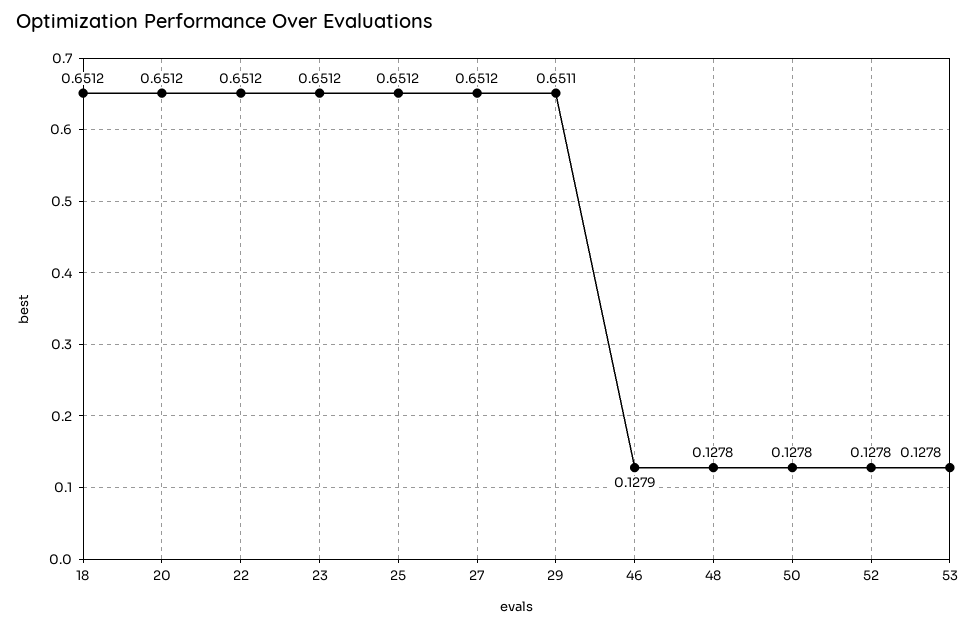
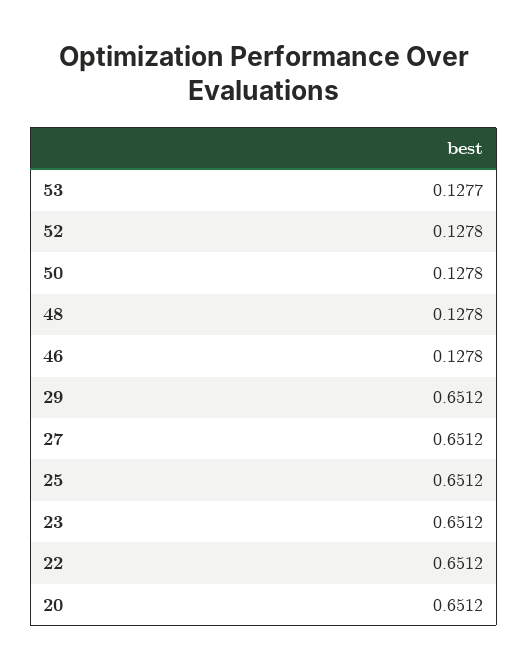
  {
-   "18": 0.6512,
    "20": 0.6512,
    "22": 0.6512,
    "23": 0.6512,
    "25": 0.6512,
    "27": 0.6512,
-   "29": 0.6511,
+   "29": 0.6512,
-   "46": 0.1279,
+   "46": 0.1278,
    "48": 0.1278,
    "50": 0.1278,
    "52": 0.1278,
-   "53": 0.1278
+   "53": 0.1277
  }

